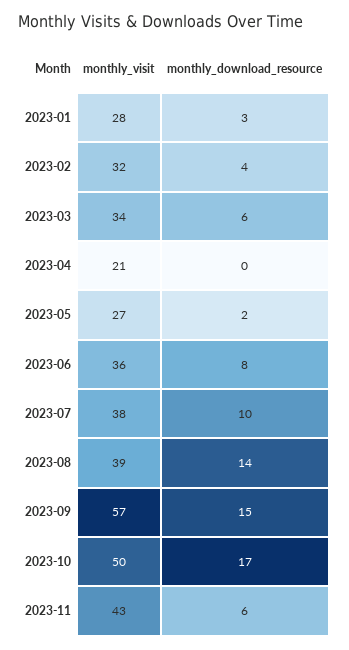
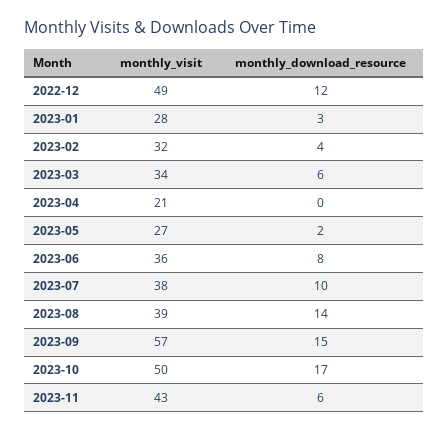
  {
    "monthly_visit": {
      "2023-01": 28,
      "2023-02": 32,
      "2023-03": 34,
      "2023-04": 21,
      "2023-05": 27,
      "2023-06": 36,
      "2023-07": 38,
      "2023-08": 39,
      "2023-09": 57,
      "2023-10": 50,
-     "2023-11": 43
+     "2023-11": 43,
+     "2022-12": 49
    },
    "monthly_download_resource": {
      "2023-01": 3,
      "2023-02": 4,
      "2023-03": 6,
      "2023-04": 0,
      "2023-05": 2,
      "2023-06": 8,
      "2023-07": 10,
      "2023-08": 14,
      "2023-09": 15,
      "2023-10": 17,
-     "2023-11": 6
+     "2023-11": 6,
+     "2022-12": 12
    }
  }

